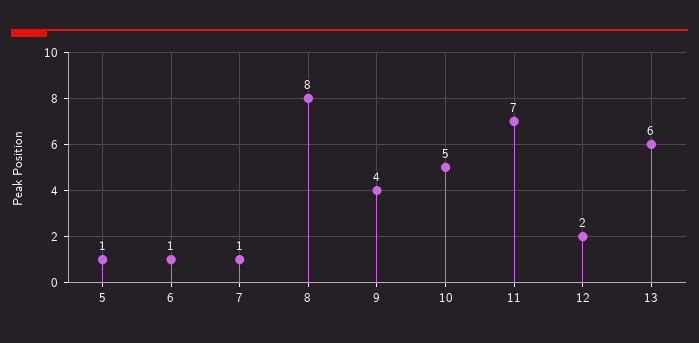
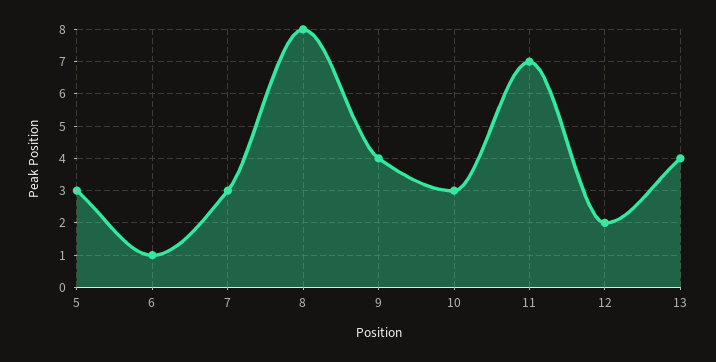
  {
-   "5": 1,
+   "5": 3,
    "6": 1,
-   "7": 1,
+   "7": 3,
    "8": 8,
    "9": 4,
-   "10": 5,
+   "10": 3,
    "11": 7,
    "12": 2,
-   "13": 6
+   "13": 4
  }

